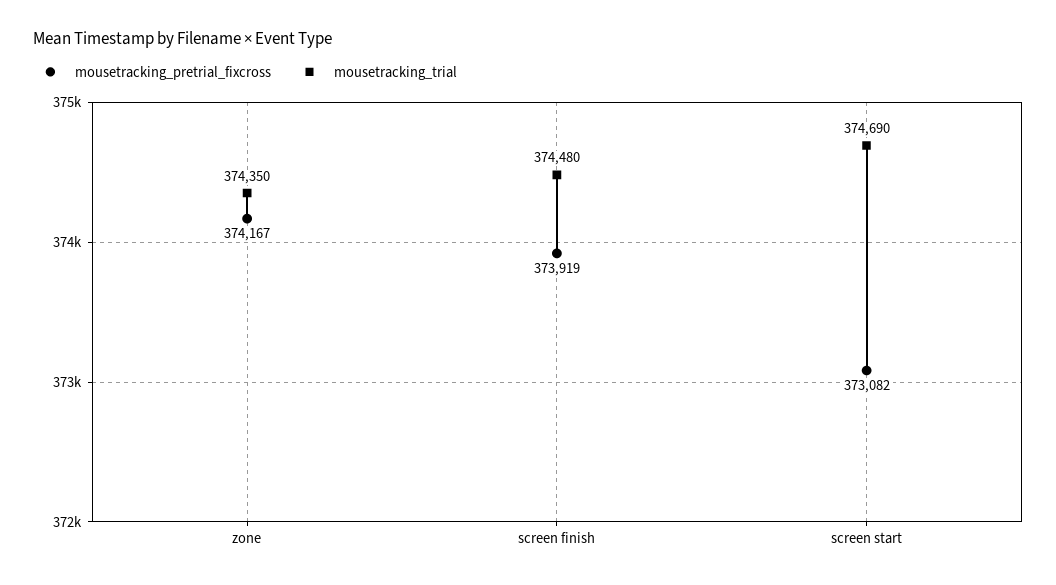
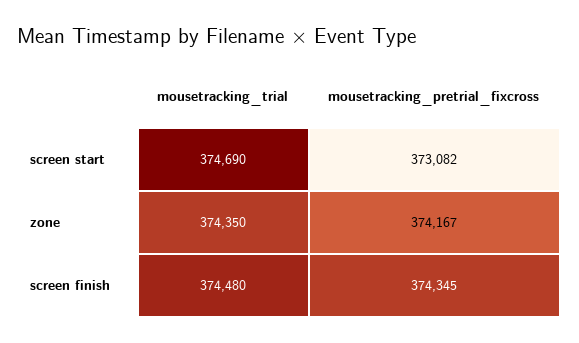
  {
    "mousetracking_pretrial_fixcross": {
      "zone": 374167,
-     "screen finish": 373919,
+     "screen finish": 374345,
      "screen start": 373082
    },
    "mousetracking_trial": {
      "zone": 374350,
      "screen finish": 374480,
      "screen start": 374690
    }
  }

